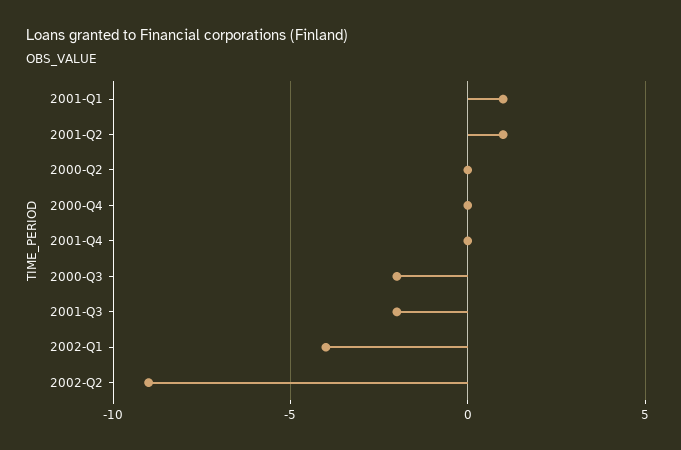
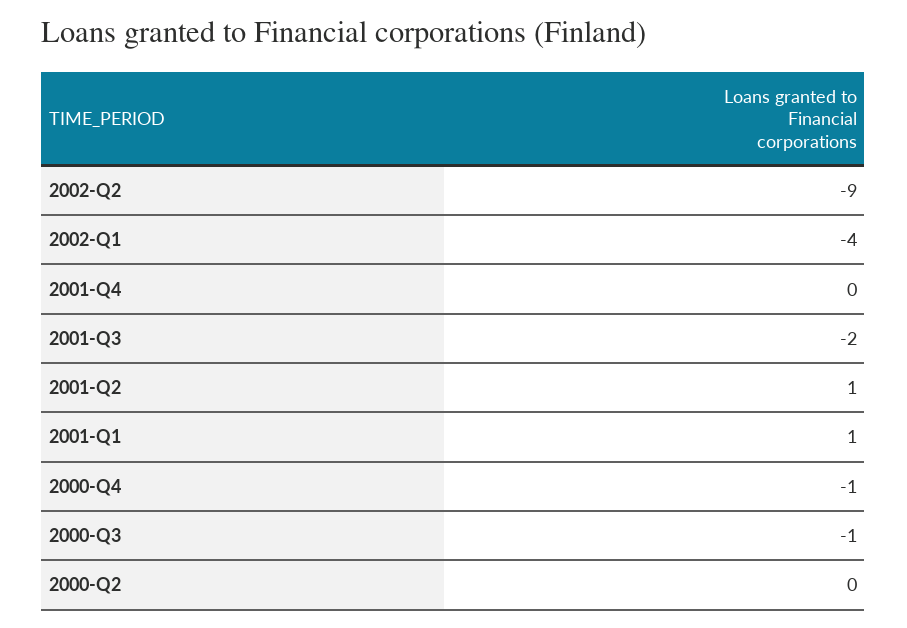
  {
    "2001-Q1": 1,
    "2001-Q2": 1,
    "2000-Q2": 0,
-   "2000-Q4": 0,
+   "2000-Q4": -1,
    "2001-Q4": 0,
-   "2000-Q3": -2,
+   "2000-Q3": -1,
    "2001-Q3": -2,
    "2002-Q1": -4,
    "2002-Q2": -9
  }

